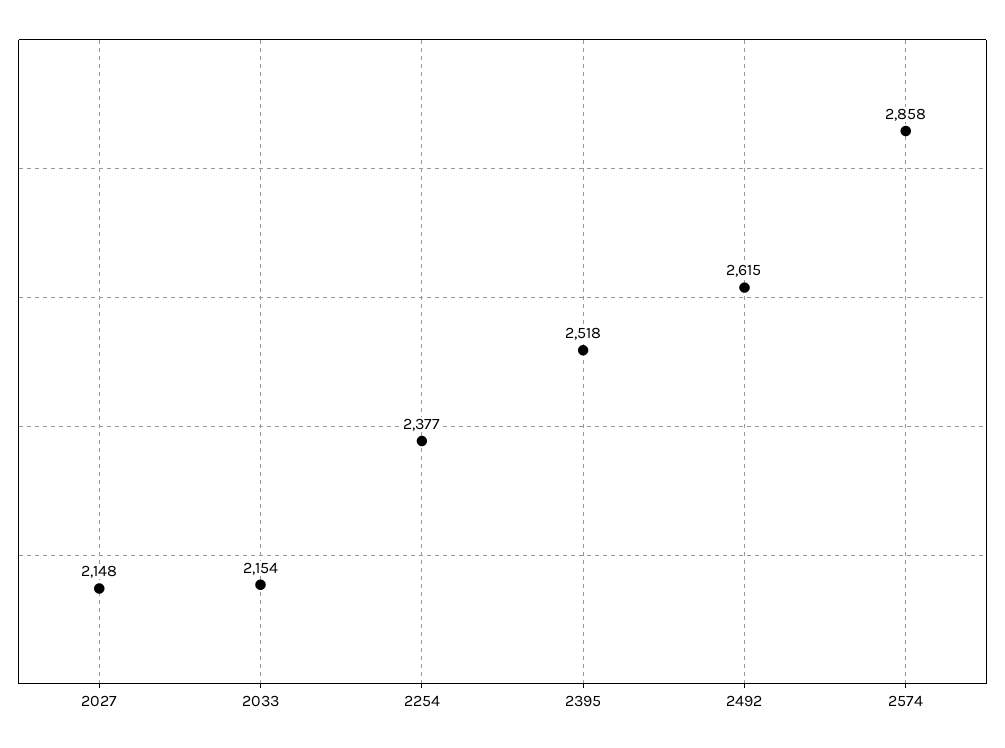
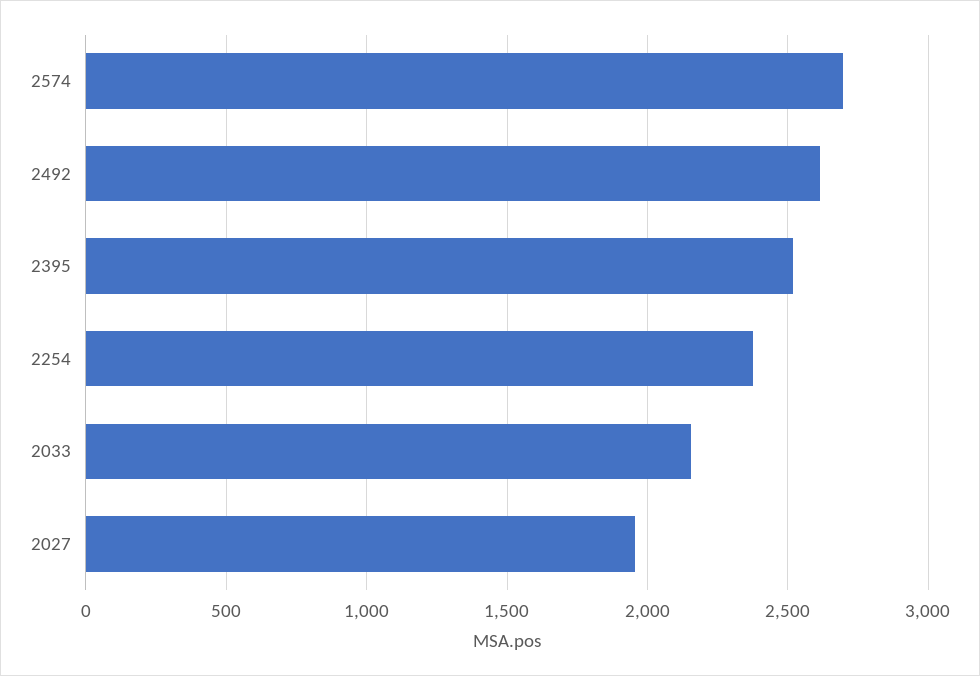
  {
-   "2027": 2148,
+   "2027": 1950,
    "2033": 2154,
    "2254": 2377,
    "2395": 2518,
    "2492": 2615,
-   "2574": 2858
+   "2574": 2700
  }

